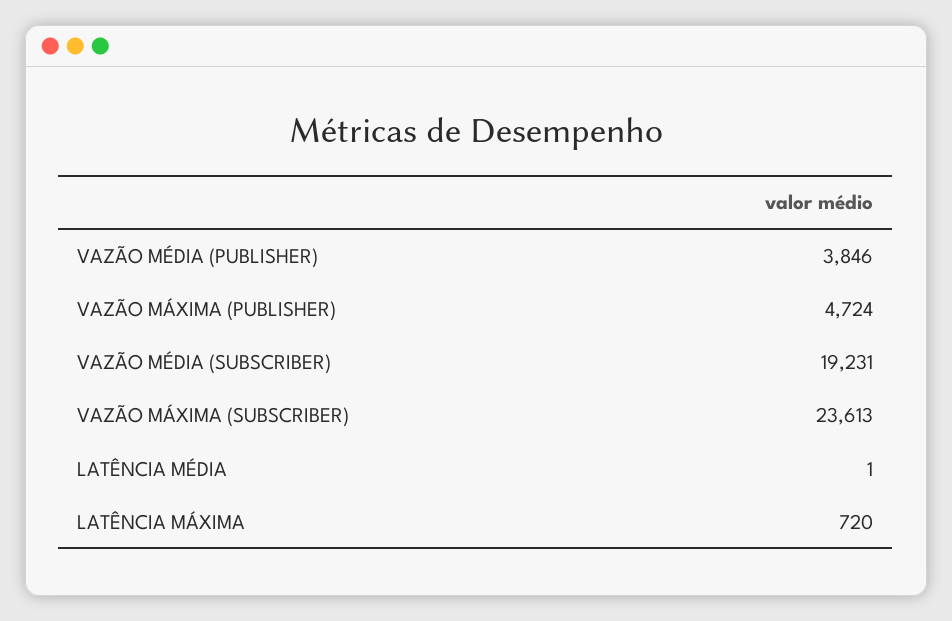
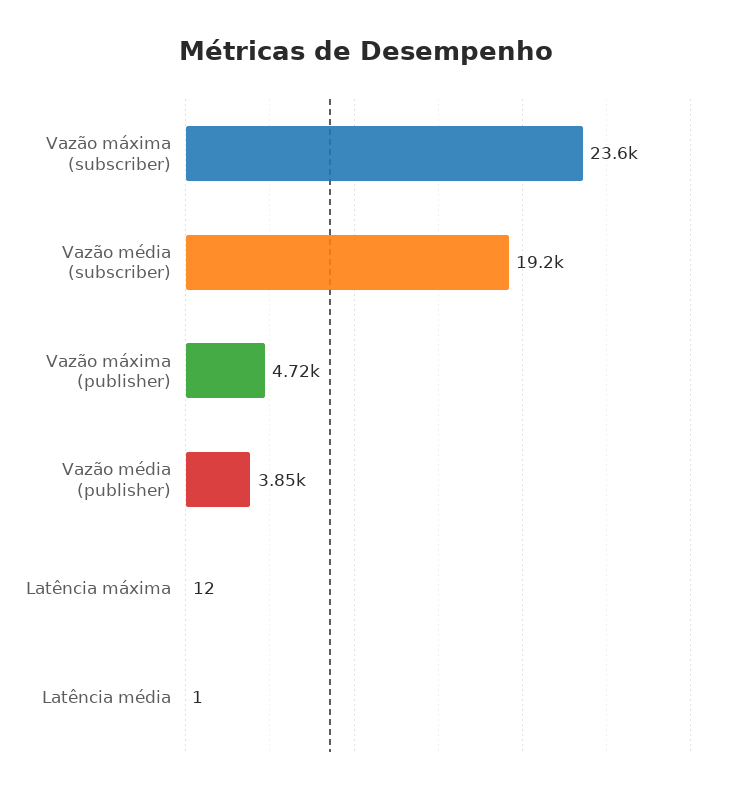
  {
    "VAZÃO MÉDIA (PUBLISHER)": 3846,
    "VAZÃO MÁXIMA (PUBLISHER)": 4724,
    "VAZÃO MÉDIA (SUBSCRIBER)": 19231,
    "VAZÃO MÁXIMA (SUBSCRIBER)": 23613,
    "LATÊNCIA MÉDIA": 1,
-   "LATÊNCIA MÁXIMA": 720
+   "LATÊNCIA MÁXIMA": 12
  }

